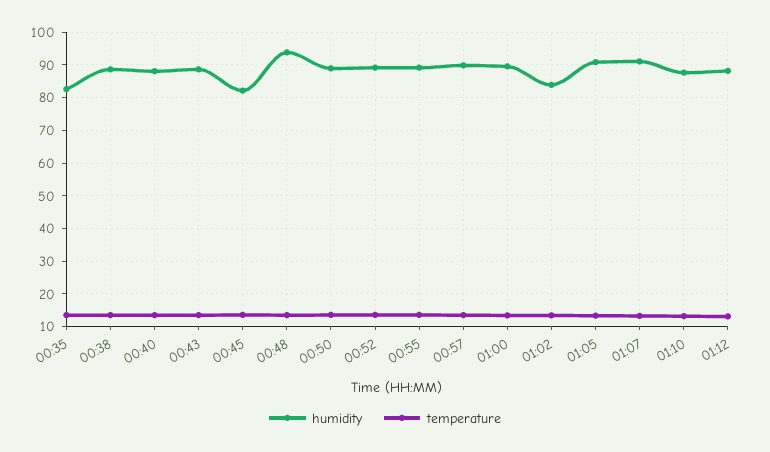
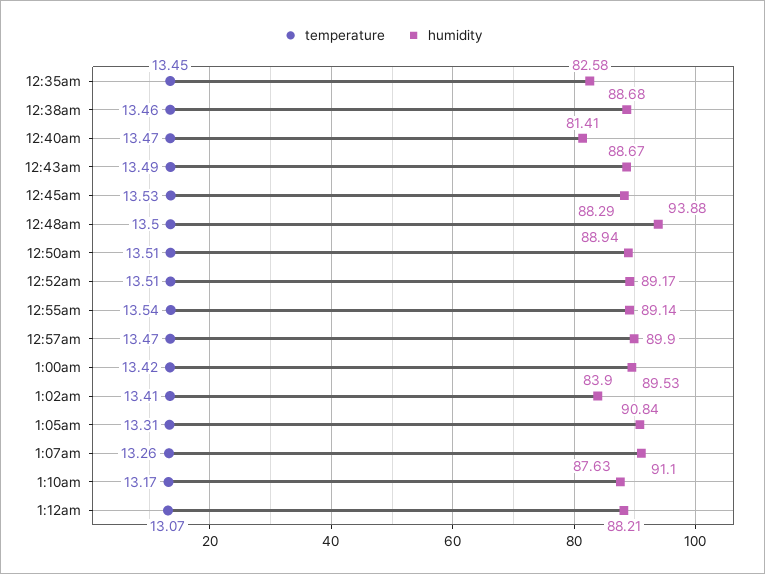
  {
    "humidity": {
      "00:35": 82.58,
      "00:38": 88.68,
-     "00:40": 88,
+     "00:40": 81.41,
      "00:43": 88.67,
-     "00:45": 82,
+     "00:45": 88.29,
      "00:48": 93.88,
      "00:50": 88.94,
      "00:52": 89.17,
      "00:55": 89.14,
      "00:57": 89.9,
      "01:00": 89.53,
      "01:02": 83.9,
      "01:05": 90.84,
      "01:07": 91.1,
      "01:10": 87.63,
      "01:12": 88.21
    },
    "temperature": {
      "00:35": 13.45,
      "00:38": 13.46,
      "00:40": 13.47,
      "00:43": 13.49,
      "00:45": 13.53,
      "00:48": 13.5,
      "00:50": 13.51,
      "00:52": 13.51,
      "00:55": 13.54,
      "00:57": 13.47,
      "01:00": 13.42,
      "01:02": 13.41,
      "01:05": 13.31,
      "01:07": 13.26,
      "01:10": 13.17,
      "01:12": 13.07
    }
  }

